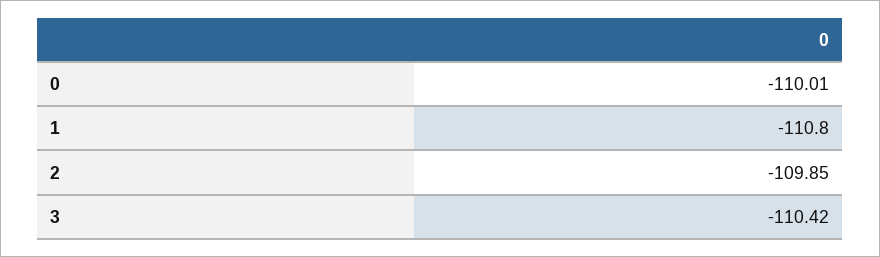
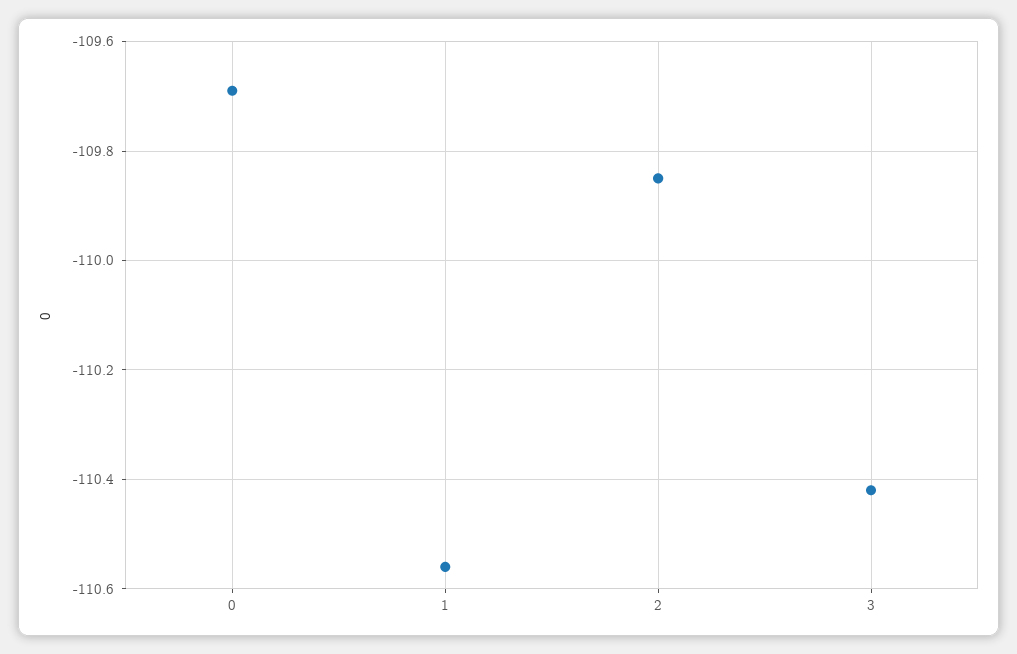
  {
-   "0": -110.01,
+   "0": -109.7,
-   "1": -110.8,
+   "1": -110.55,
    "2": -109.85,
    "3": -110.42
  }

